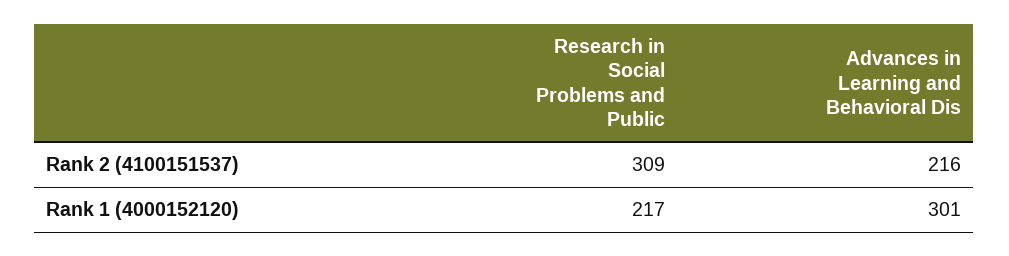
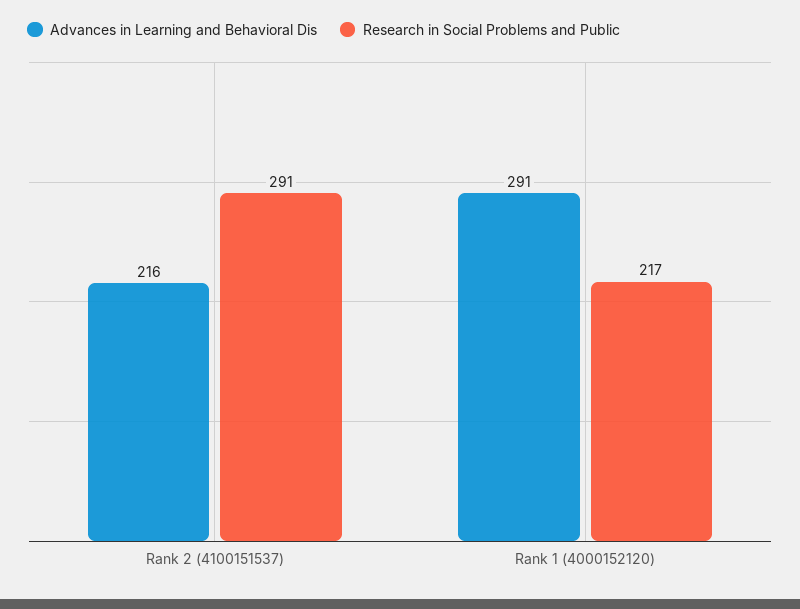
  {
    "Research in Social Problems and Public": {
-     "Rank 2 (4100151537)": 309,
+     "Rank 2 (4100151537)": 291,
      "Rank 1 (4000152120)": 217
    },
    "Advances in Learning and Behavioral Dis": {
      "Rank 2 (4100151537)": 216,
-     "Rank 1 (4000152120)": 301
+     "Rank 1 (4000152120)": 291
    }
  }

